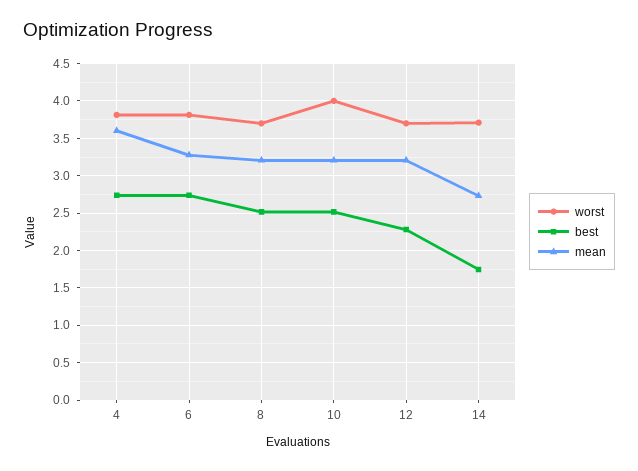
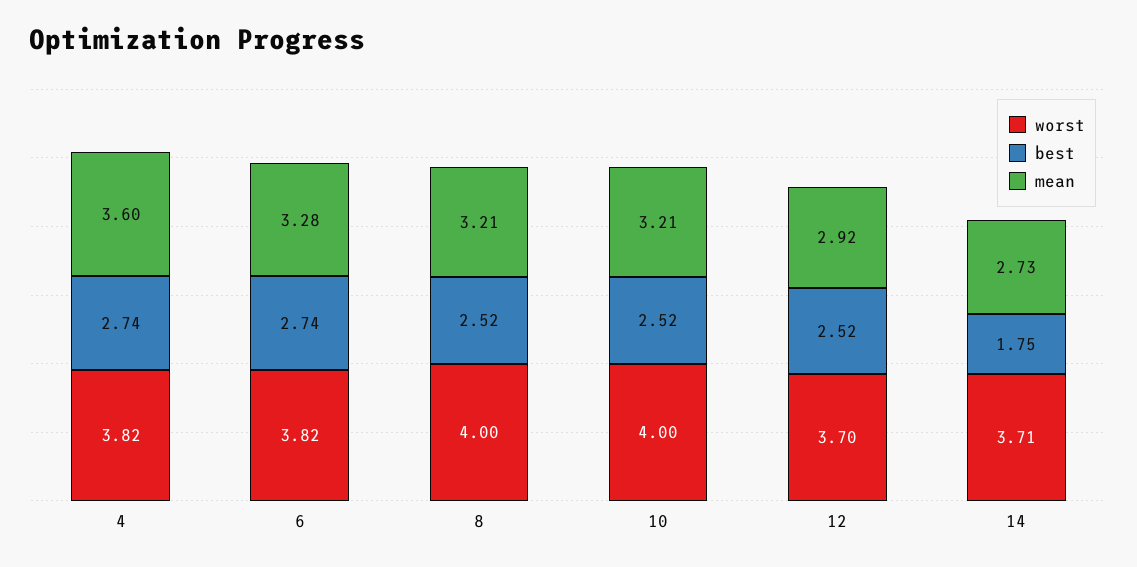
  {
    "worst": {
      "4": 3.82,
      "6": 3.82,
-     "8": 3.7,
+     "8": 4,
      "10": 4,
      "12": 3.7,
      "14": 3.71
    },
    "best": {
      "4": 2.74,
      "6": 2.74,
      "8": 2.52,
      "10": 2.52,
-     "12": 2.3,
+     "12": 2.52,
      "14": 1.75
    },
    "mean": {
      "4": 3.6,
      "6": 3.28,
      "8": 3.21,
      "10": 3.21,
-     "12": 3.2,
+     "12": 2.92,
      "14": 2.73
    }
  }

